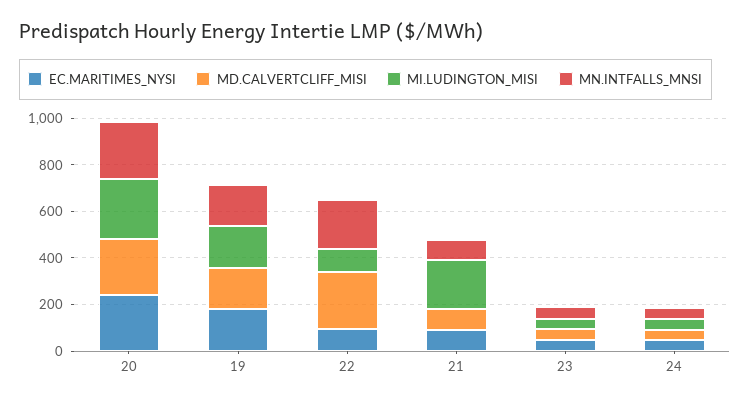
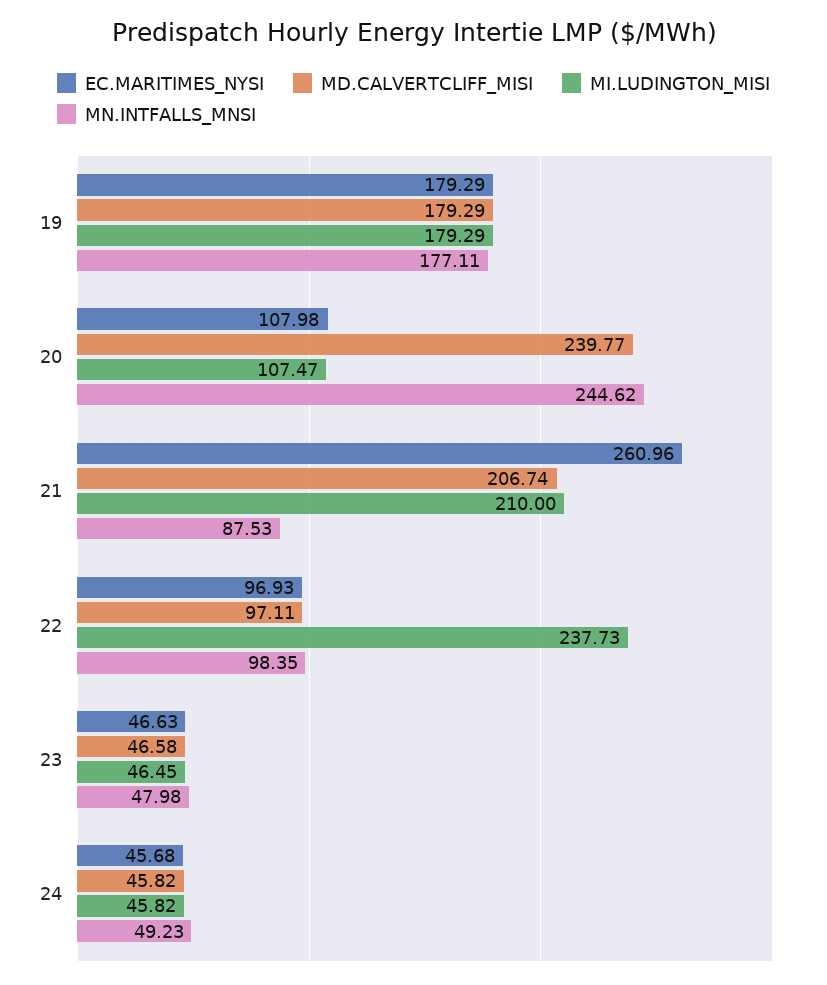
  {
    "EC.MARITIMES_NYSI": {
-     "20": 250,
+     "20": 107.98,
      "19": 179.29,
      "22": 96.93,
-     "21": 100,
+     "21": 260.96,
      "23": 46.63,
      "24": 45.68
    },
    "MD.CALVERTCLIFF_MISI": {
      "20": 239.77,
      "19": 179.29,
-     "22": 250,
+     "22": 97.11,
-     "21": 100,
+     "21": 206.74,
      "23": 46.58,
      "24": 45.82
    },
    "MI.LUDINGTON_MISI": {
-     "20": 250,
+     "20": 107.47,
      "19": 179.29,
-     "22": 100,
+     "22": 237.73,
      "21": 210,
      "23": 46.45,
      "24": 45.82
    },
    "MN.INTFALLS_MNSI": {
      "20": 244.62,
      "19": 177.11,
-     "22": 200,
+     "22": 98.35,
      "21": 87.53,
      "23": 47.98,
      "24": 49.23
    }
  }

